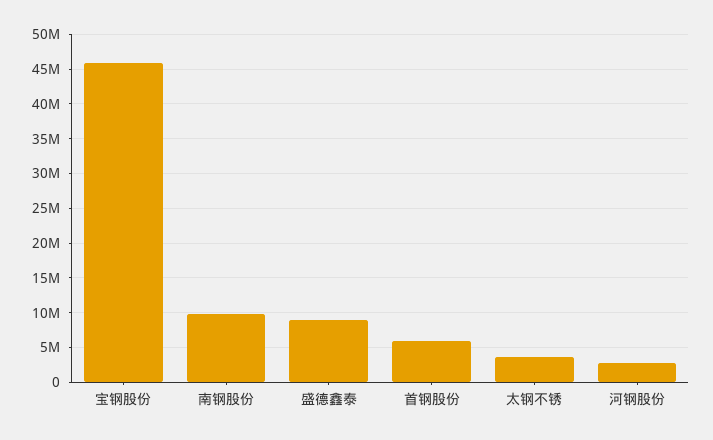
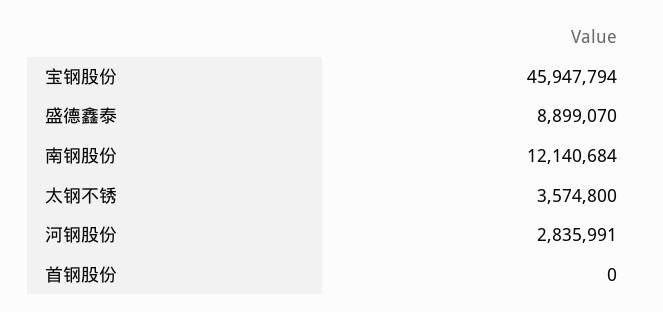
  {
    "宝钢股份": 45947794,
-   "南钢股份": 10000000,
+   "南钢股份": 12140684,
    "盛德鑫泰": 8899070,
-   "首钢股份": 6000000,
+   "首钢股份": 0,
    "太钢不锈": 3574800,
    "河钢股份": 2835991
  }

